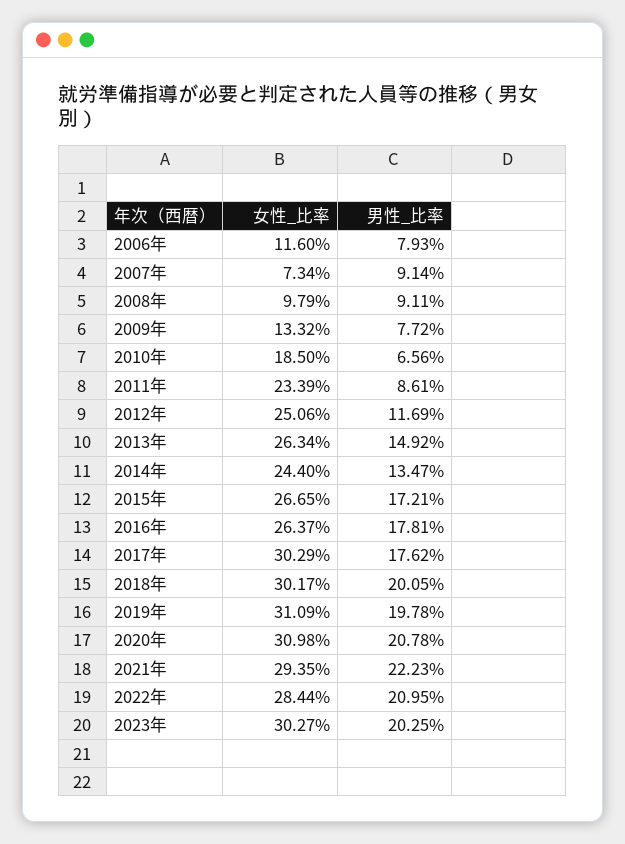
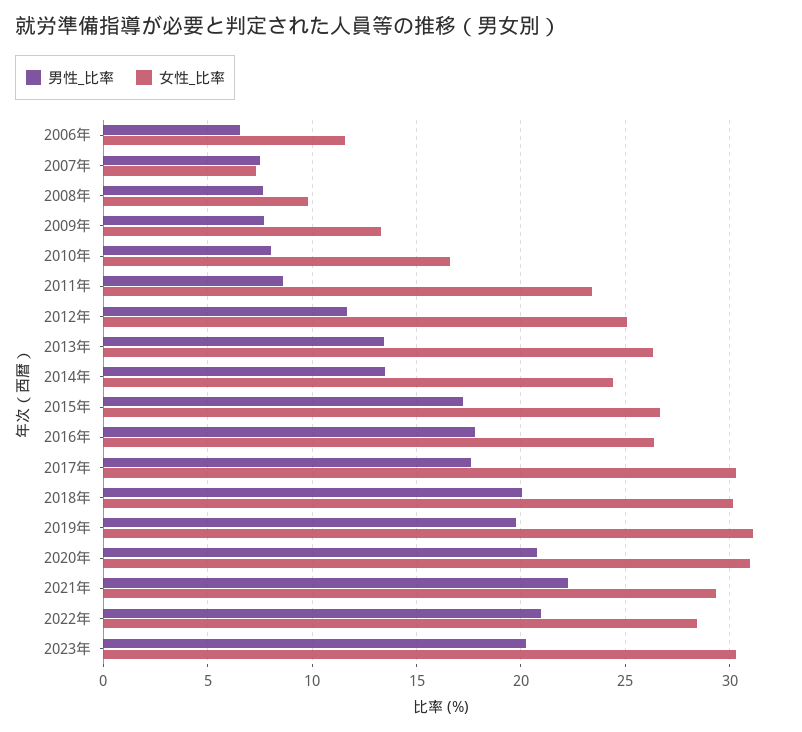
  {
    "女性_比率": {
      "2006年": 11.6,
      "2007年": 7.34,
      "2008年": 9.79,
      "2009年": 13.32,
-     "2010年": 18.5,
+     "2010年": 16.5,
      "2011年": 23.39,
      "2012年": 25.06,
      "2013年": 26.34,
      "2014年": 24.4,
      "2015年": 26.65,
      "2016年": 26.37,
      "2017年": 30.29,
      "2018年": 30.17,
      "2019年": 31.09,
      "2020年": 30.98,
      "2021年": 29.35,
      "2022年": 28.44,
      "2023年": 30.27
    },
    "男性_比率": {
-     "2006年": 7.93,
+     "2006年": 6.5,
-     "2007年": 9.14,
+     "2007年": 7.5,
-     "2008年": 9.11,
+     "2008年": 7.5,
      "2009年": 7.72,
-     "2010年": 6.56,
+     "2010年": 8,
      "2011年": 8.61,
      "2012年": 11.69,
-     "2013年": 14.92,
+     "2013年": 13.5,
      "2014年": 13.47,
      "2015年": 17.21,
      "2016年": 17.81,
      "2017年": 17.62,
      "2018年": 20.05,
      "2019年": 19.78,
      "2020年": 20.78,
      "2021年": 22.23,
      "2022年": 20.95,
      "2023年": 20.25
    }
  }

